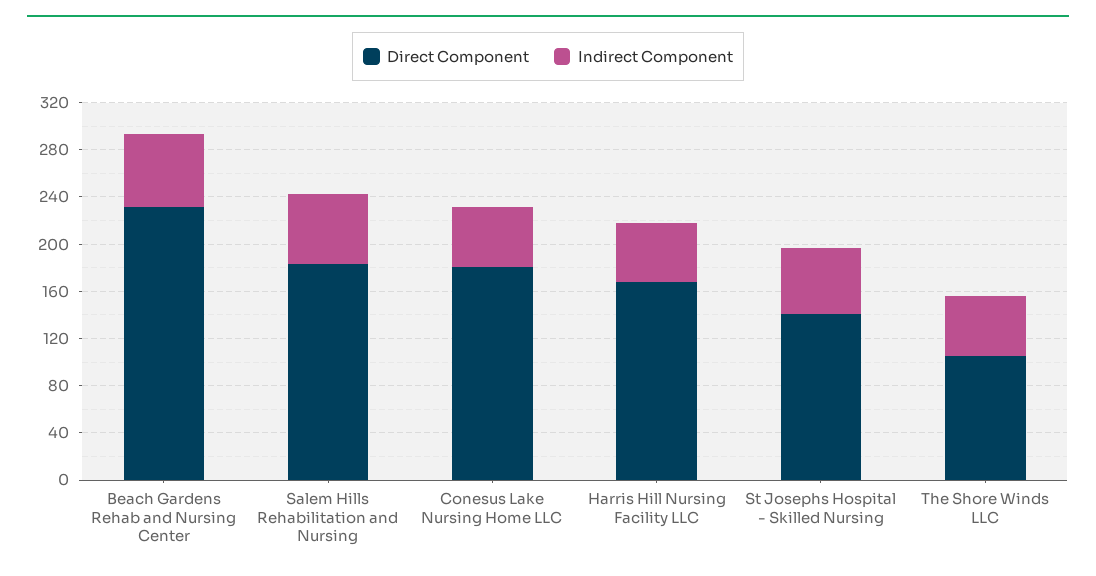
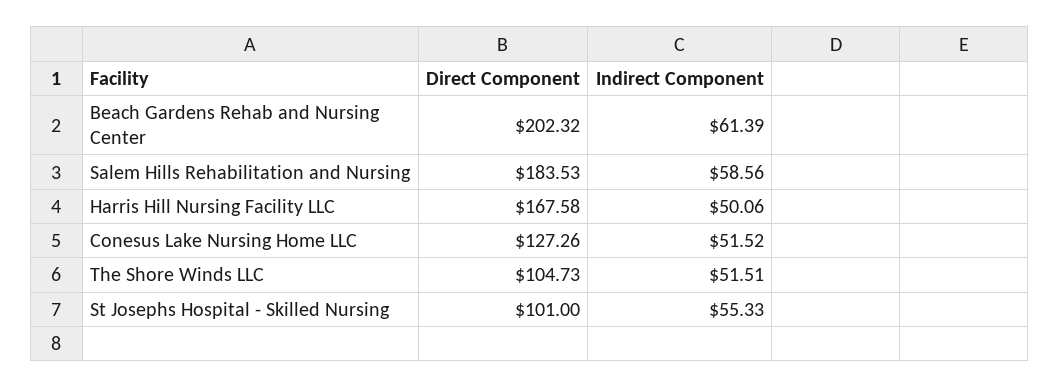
  {
    "Direct Component": {
-     "Beach Gardens Rehab and Nursing Center": 230,
+     "Beach Gardens Rehab and Nursing Center": 202.32,
      "Salem Hills Rehabilitation and Nursing": 183.53,
-     "Conesus Lake Nursing Home LLC": 180,
+     "Conesus Lake Nursing Home LLC": 127.26,
      "Harris Hill Nursing Facility LLC": 167.58,
-     "St Josephs Hospital - Skilled Nursing": 140,
+     "St Josephs Hospital - Skilled Nursing": 101,
      "The Shore Winds LLC": 104.73
    },
    "Indirect Component": {
      "Beach Gardens Rehab and Nursing Center": 61.39,
      "Salem Hills Rehabilitation and Nursing": 58.56,
      "Conesus Lake Nursing Home LLC": 51.52,
      "Harris Hill Nursing Facility LLC": 50.06,
      "St Josephs Hospital - Skilled Nursing": 55.33,
      "The Shore Winds LLC": 51.51
    }
  }

